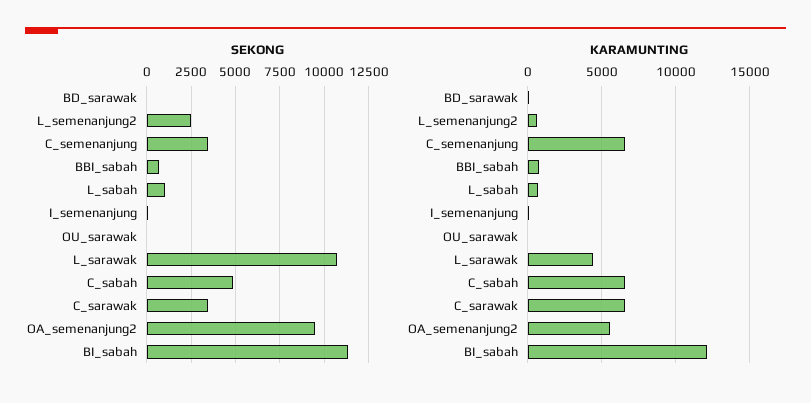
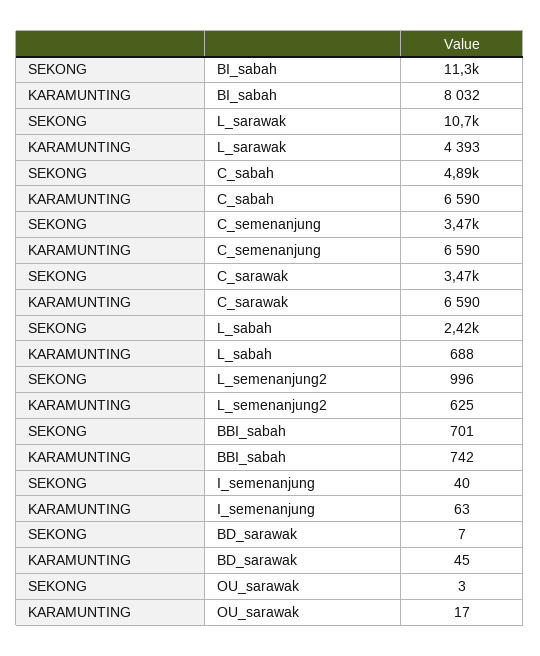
  {
    "SEKONG": {
      "BD_sarawak": 7,
-     "L_semenanjung2": 2500,
+     "L_semenanjung2": 996,
      "C_semenanjung": 3470,
      "BBI_sabah": 701,
-     "L_sabah": 1000,
+     "L_sabah": 2420,
      "I_semenanjung": 40,
      "OU_sarawak": 3,
      "L_sarawak": 10700,
      "C_sabah": 4890,
      "C_sarawak": 3470,
-     "OA_semenanjung2": 9500,
      "BI_sabah": 11300
    },
    "KARAMUNTING": {
      "BD_sarawak": 45,
      "L_semenanjung2": 625,
      "C_semenanjung": 6590,
      "BBI_sabah": 742,
      "L_sabah": 688,
      "I_semenanjung": 63,
      "OU_sarawak": 17,
      "L_sarawak": 4393,
      "C_sabah": 6590,
      "C_sarawak": 6590,
-     "OA_semenanjung2": 5500,
-     "BI_sabah": 12000
+     "BI_sabah": 8032
    }
  }

